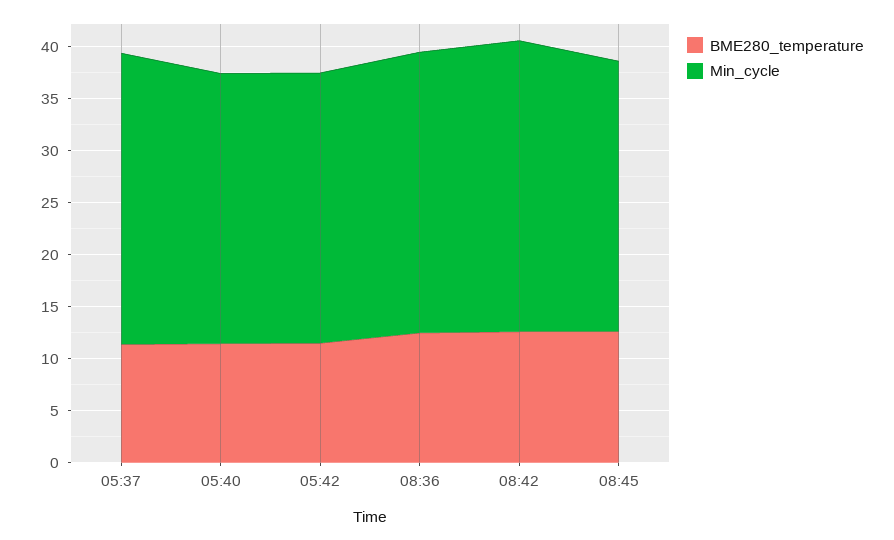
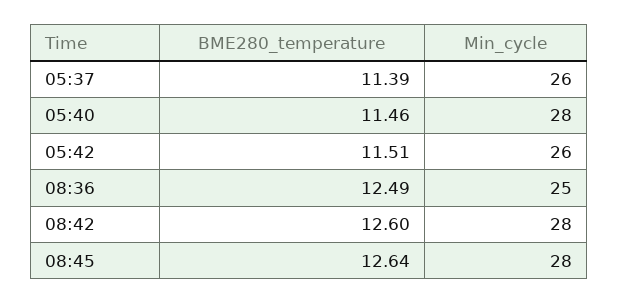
  {
    "BME280_temperature": {
      "05:37": 11.39,
      "05:40": 11.46,
      "05:42": 11.51,
      "08:36": 12.49,
      "08:42": 12.6,
      "08:45": 12.64
    },
    "Min_cycle": {
-     "05:37": 28,
+     "05:37": 26,
-     "05:40": 26,
+     "05:40": 28,
      "05:42": 26,
-     "08:36": 27,
+     "08:36": 25,
      "08:42": 28,
-     "08:45": 26
+     "08:45": 28
    }
  }

